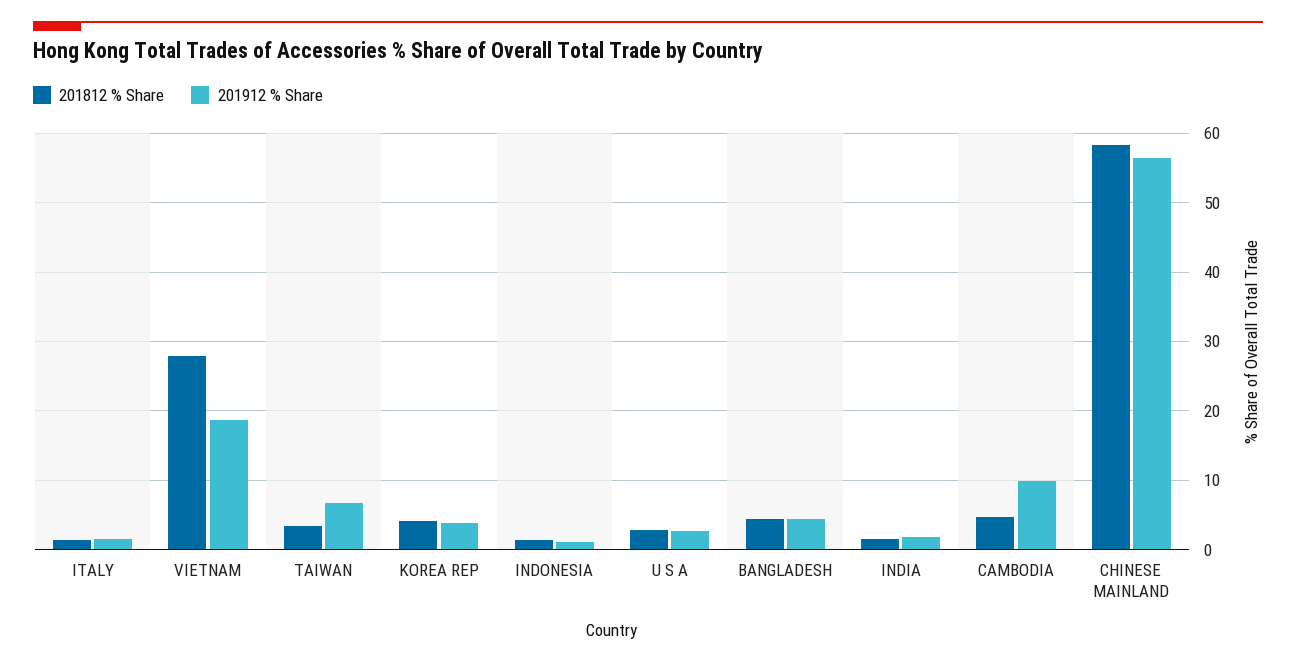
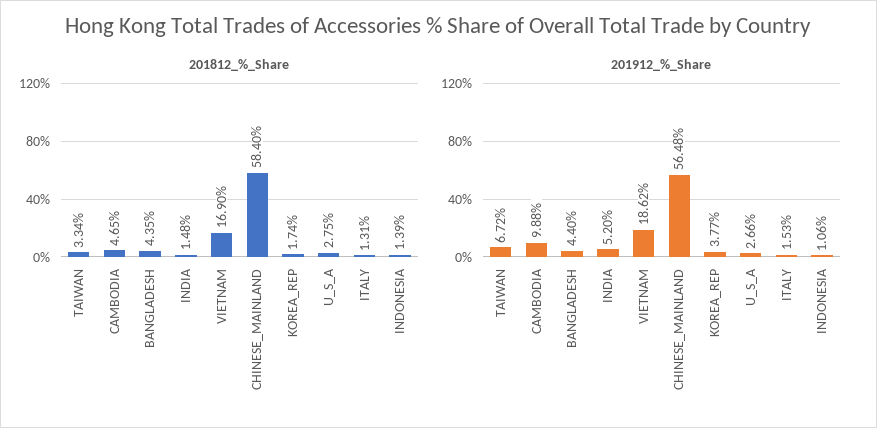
  {
    "201812 % Share": {
      "ITALY": 1.31,
-     "VIETNAM": 28,
+     "VIETNAM": 16.9,
      "TAIWAN": 3.34,
-     "KOREA REP": 4,
+     "KOREA REP": 1.74,
      "INDONESIA": 1.39,
      "U S A": 2.75,
      "BANGLADESH": 4.35,
      "INDIA": 1.48,
      "CAMBODIA": 4.65,
      "CHINESE MAINLAND": 58.4
    },
    "201912 % Share": {
      "ITALY": 1.53,
      "VIETNAM": 18.62,
      "TAIWAN": 6.72,
      "KOREA REP": 3.77,
      "INDONESIA": 1.06,
      "U S A": 2.66,
      "BANGLADESH": 4.4,
-     "INDIA": 2,
+     "INDIA": 5.2,
      "CAMBODIA": 9.88,
      "CHINESE MAINLAND": 56.48
    }
  }

